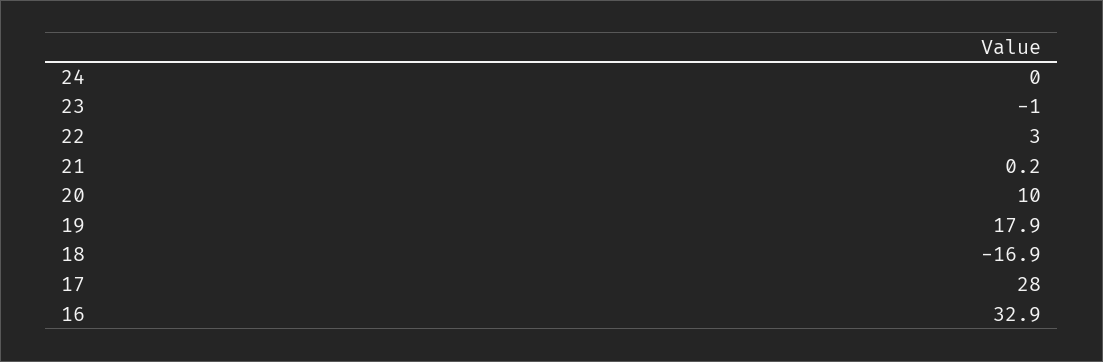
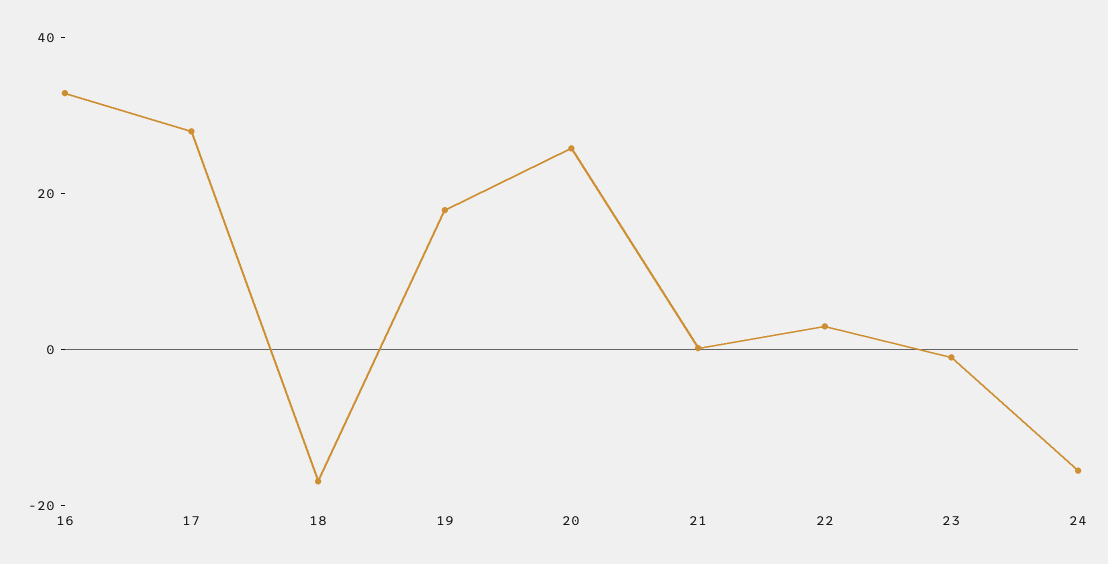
  {
-   "24": 0,
+   "24": -15,
    "23": -1,
    "22": 3,
    "21": 0.2,
-   "20": 10,
+   "20": 25,
    "19": 17.9,
    "18": -16.9,
    "17": 28,
    "16": 32.9
  }

